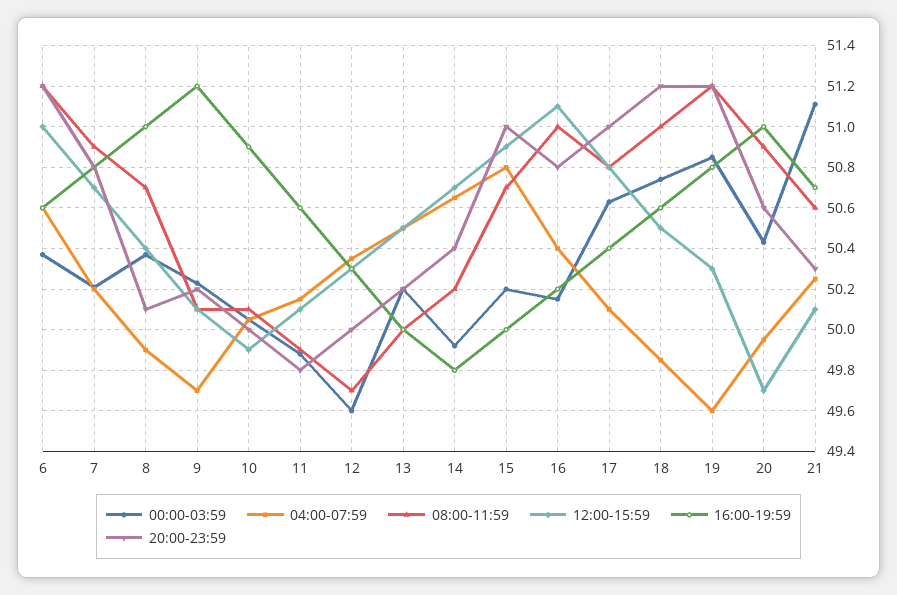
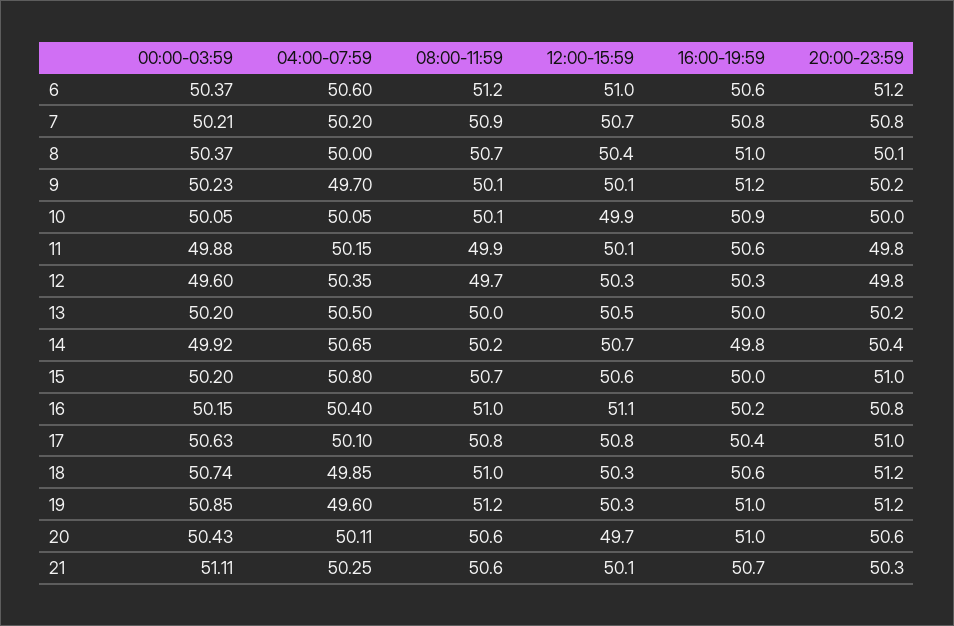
  {
    "00:00-03:59": {
      "6": 50.37,
      "7": 50.21,
      "8": 50.37,
      "9": 50.23,
      "10": 50.05,
      "11": 49.88,
      "12": 49.6,
      "13": 50.2,
      "14": 49.92,
      "15": 50.2,
      "16": 50.15,
      "17": 50.63,
      "18": 50.74,
      "19": 50.85,
      "20": 50.43,
      "21": 51.11
    },
    "04:00-07:59": {
      "6": 50.6,
      "7": 50.2,
-     "8": 49.9,
+     "8": 50,
      "9": 49.7,
      "10": 50.05,
      "11": 50.15,
      "12": 50.35,
      "13": 50.5,
      "14": 50.65,
      "15": 50.8,
      "16": 50.4,
      "17": 50.1,
      "18": 49.85,
      "19": 49.6,
-     "20": 49.95,
+     "20": 50.11,
      "21": 50.25
    },
    "08:00-11:59": {
      "6": 51.2,
      "7": 50.9,
      "8": 50.7,
      "9": 50.1,
      "10": 50.1,
      "11": 49.9,
      "12": 49.7,
      "13": 50,
      "14": 50.2,
      "15": 50.7,
      "16": 51,
      "17": 50.8,
      "18": 51,
      "19": 51.2,
-     "20": 50.9,
+     "20": 50.6,
      "21": 50.6
    },
    "12:00-15:59": {
      "6": 51,
      "7": 50.7,
      "8": 50.4,
      "9": 50.1,
      "10": 49.9,
      "11": 50.1,
      "12": 50.3,
      "13": 50.5,
      "14": 50.7,
-     "15": 50.9,
+     "15": 50.6,
      "16": 51.1,
      "17": 50.8,
-     "18": 50.5,
+     "18": 50.3,
      "19": 50.3,
      "20": 49.7,
      "21": 50.1
    },
    "16:00-19:59": {
      "6": 50.6,
      "7": 50.8,
      "8": 51,
      "9": 51.2,
      "10": 50.9,
      "11": 50.6,
      "12": 50.3,
      "13": 50,
      "14": 49.8,
      "15": 50,
      "16": 50.2,
      "17": 50.4,
      "18": 50.6,
-     "19": 50.8,
+     "19": 51,
      "20": 51,
      "21": 50.7
    },
    "20:00-23:59": {
      "6": 51.2,
      "7": 50.8,
      "8": 50.1,
      "9": 50.2,
      "10": 50,
      "11": 49.8,
-     "12": 50,
+     "12": 49.8,
      "13": 50.2,
      "14": 50.4,
      "15": 51,
      "16": 50.8,
      "17": 51,
      "18": 51.2,
      "19": 51.2,
      "20": 50.6,
      "21": 50.3
    }
  }

